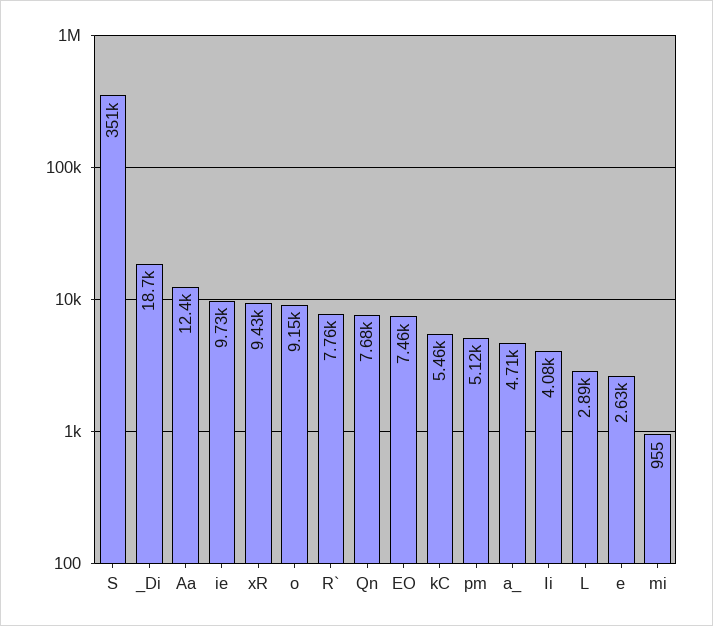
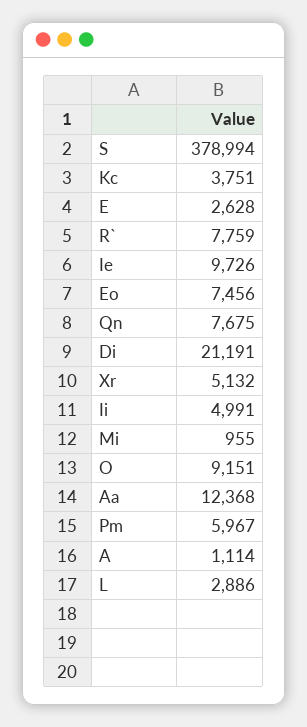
  {
-   "S": 351000,
+   "S": 378994,
-   "_Di": 18700,
+   "_Di": 21191,
    "Aa": 12368,
    "ie": 9726,
-   "xR": 9430,
+   "xR": 5132,
    "o": 9151,
    "R`": 7759,
    "Qn": 7675,
    "EO": 7456,
-   "kC": 5460,
+   "kC": 3751,
-   "pm": 5120,
+   "pm": 5967,
-   "a_": 4710,
+   "a_": 1114,
-   "Ii": 4080,
+   "Ii": 4991,
    "L": 2886,
    "e": 2628,
    "mi": 955
  }

